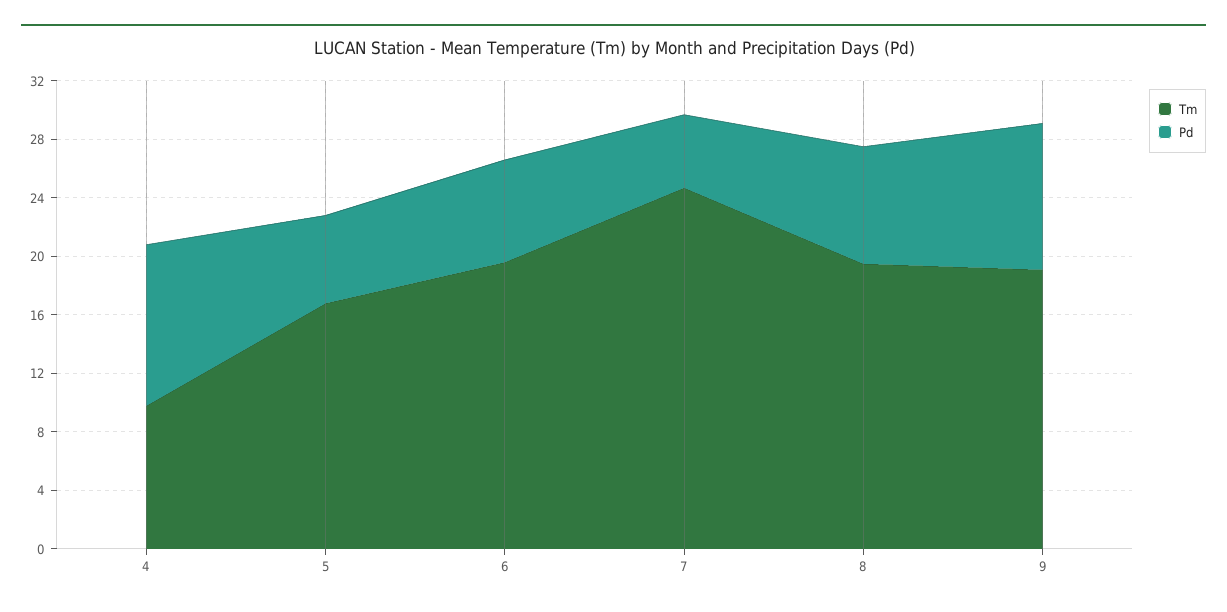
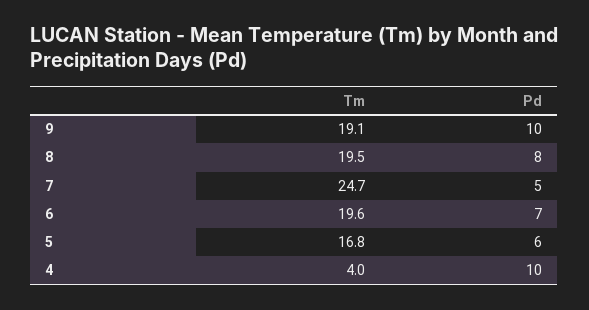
  {
    "Tm": {
-     "4": 10,
+     "4": 4,
      "5": 16.8,
      "6": 19.6,
      "7": 24.7,
      "8": 19.5,
      "9": 19.1
    },
    "Pd": {
-     "4": 11,
+     "4": 10,
      "5": 6,
      "6": 7,
      "7": 5,
      "8": 8,
      "9": 10
    }
  }

